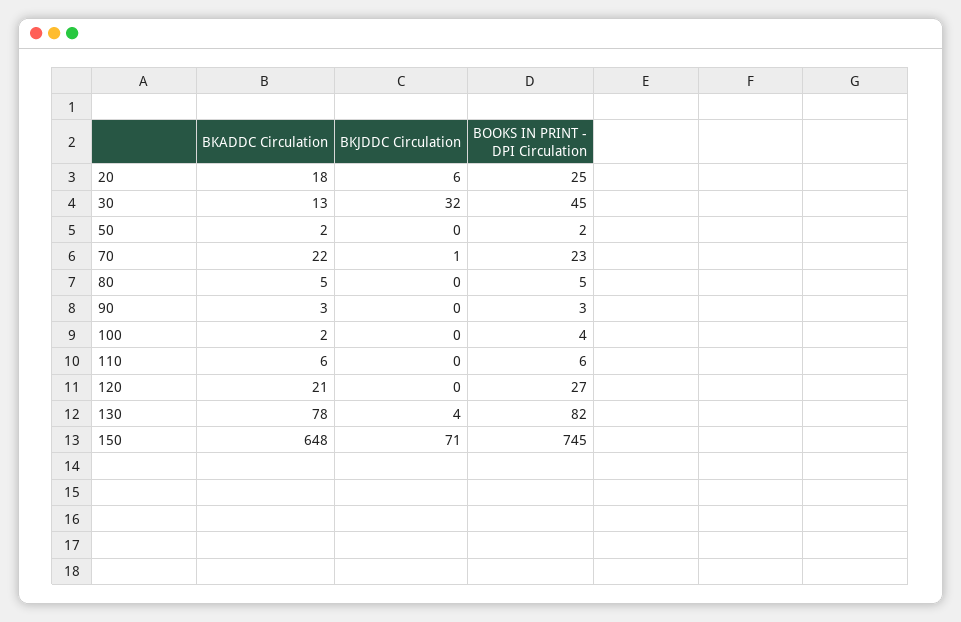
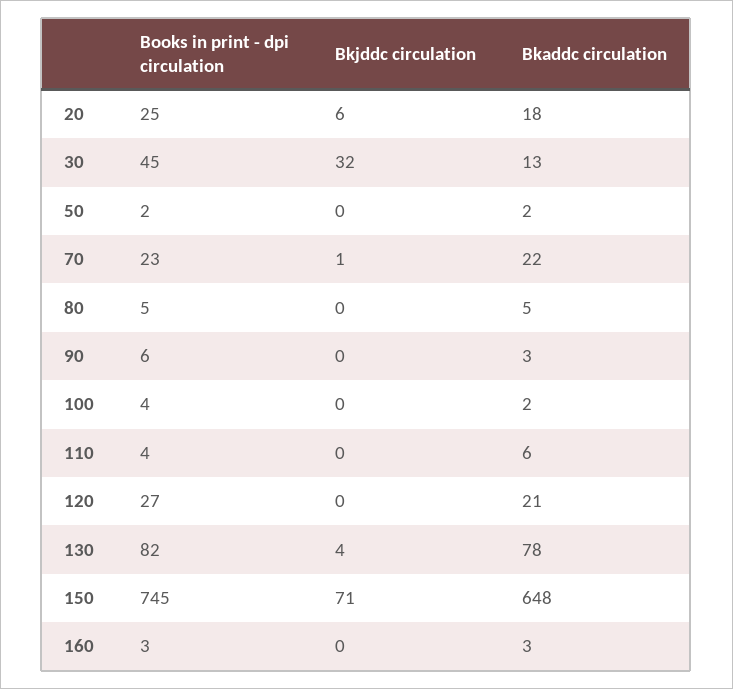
  {
    "BKADDC Circulation": {
      "20": 18,
      "30": 13,
      "50": 2,
      "70": 22,
      "80": 5,
      "90": 3,
      "100": 2,
      "110": 6,
      "120": 21,
      "130": 78,
-     "150": 648
+     "150": 648,
+     "160": 3
    },
    "BKJDDC Circulation": {
      "20": 6,
      "30": 32,
      "50": 0,
      "70": 1,
      "80": 0,
      "90": 0,
      "100": 0,
      "110": 0,
      "120": 0,
      "130": 4,
-     "150": 71
+     "150": 71,
+     "160": 0
    },
    "BOOKS IN PRINT - DPI Circulation": {
      "20": 25,
      "30": 45,
      "50": 2,
      "70": 23,
      "80": 5,
-     "90": 3,
+     "90": 6,
      "100": 4,
-     "110": 6,
+     "110": 4,
      "120": 27,
      "130": 82,
-     "150": 745
+     "150": 745,
+     "160": 3
    }
  }

